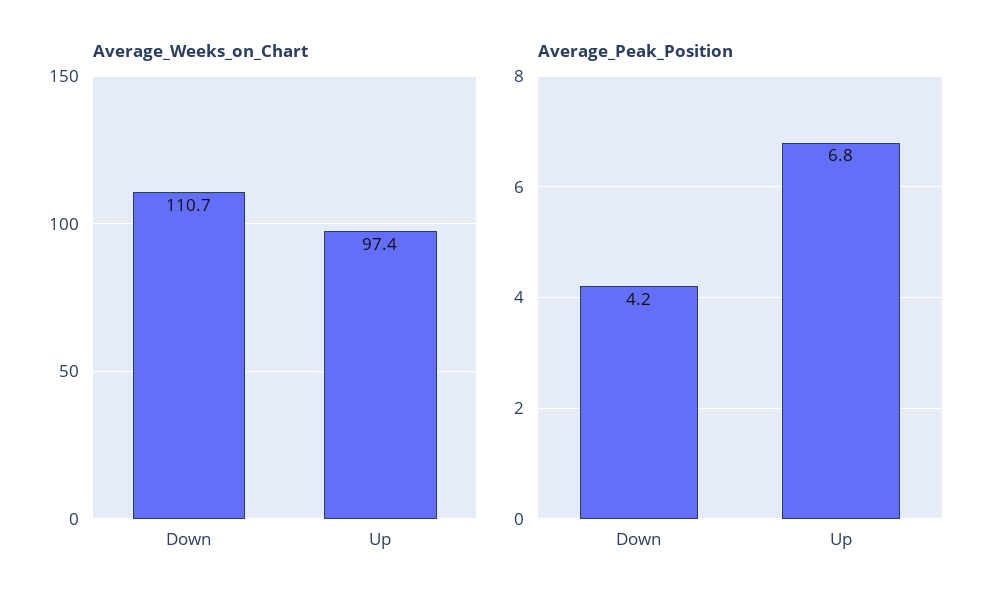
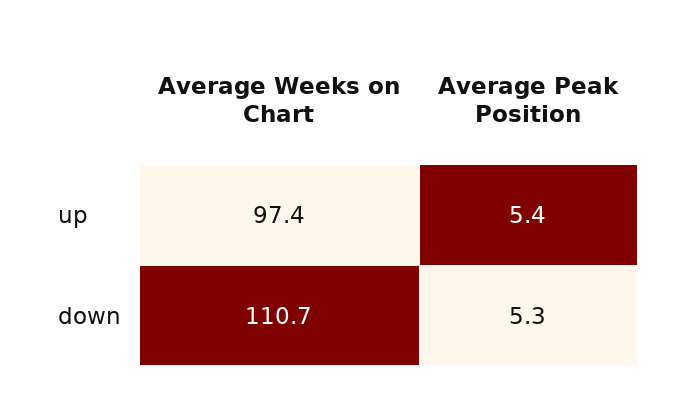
  {
    "Average_Weeks_on_Chart": {
      "Down": 110.7,
      "Up": 97.4
    },
    "Average_Peak_Position": {
-     "Down": 4.2,
+     "Down": 5.3,
-     "Up": 6.8
+     "Up": 5.4
    }
  }

